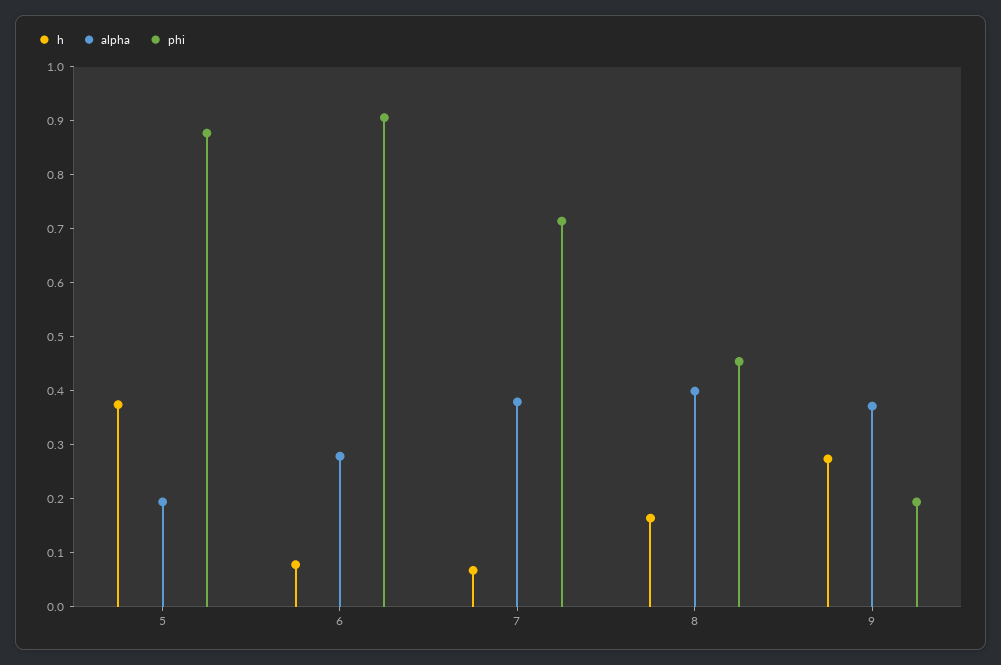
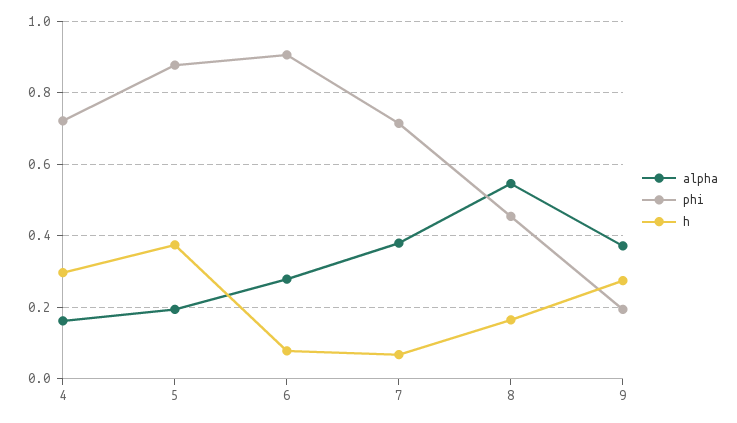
  {
    "h": {
      "5": 0.38,
      "6": 0.08,
      "7": 0.06,
      "8": 0.16,
-     "9": 0.28
+     "9": 0.28,
+     "4": 0.3
    },
    "alpha": {
      "5": 0.2,
      "6": 0.28,
      "7": 0.38,
-     "8": 0.4,
+     "8": 0.54,
-     "9": 0.38
+     "9": 0.38,
+     "4": 0.16
    },
    "phi": {
      "5": 0.88,
      "6": 0.9,
      "7": 0.72,
      "8": 0.46,
-     "9": 0.2
+     "9": 0.2,
+     "4": 0.72
    }
  }

